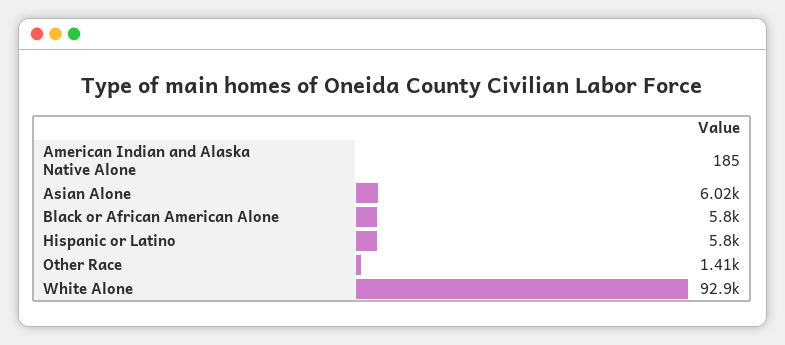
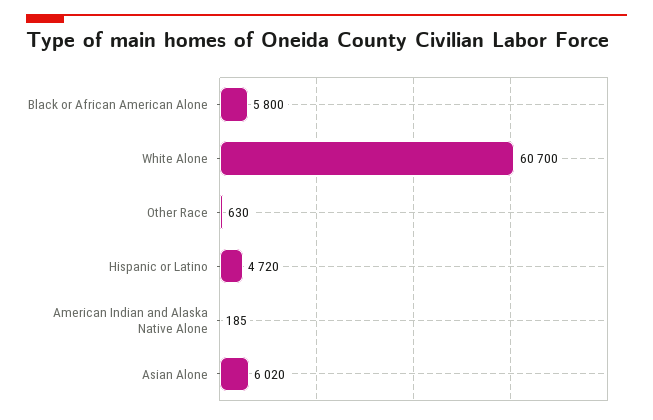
  {
    "American Indian and Alaska Native Alone": 185,
    "Asian Alone": 6020,
    "Black or African American Alone": 5800,
-   "Hispanic or Latino": 5800,
+   "Hispanic or Latino": 4720,
-   "Other Race": 1410,
+   "Other Race": 630,
-   "White Alone": 92900
+   "White Alone": 60700
  }

